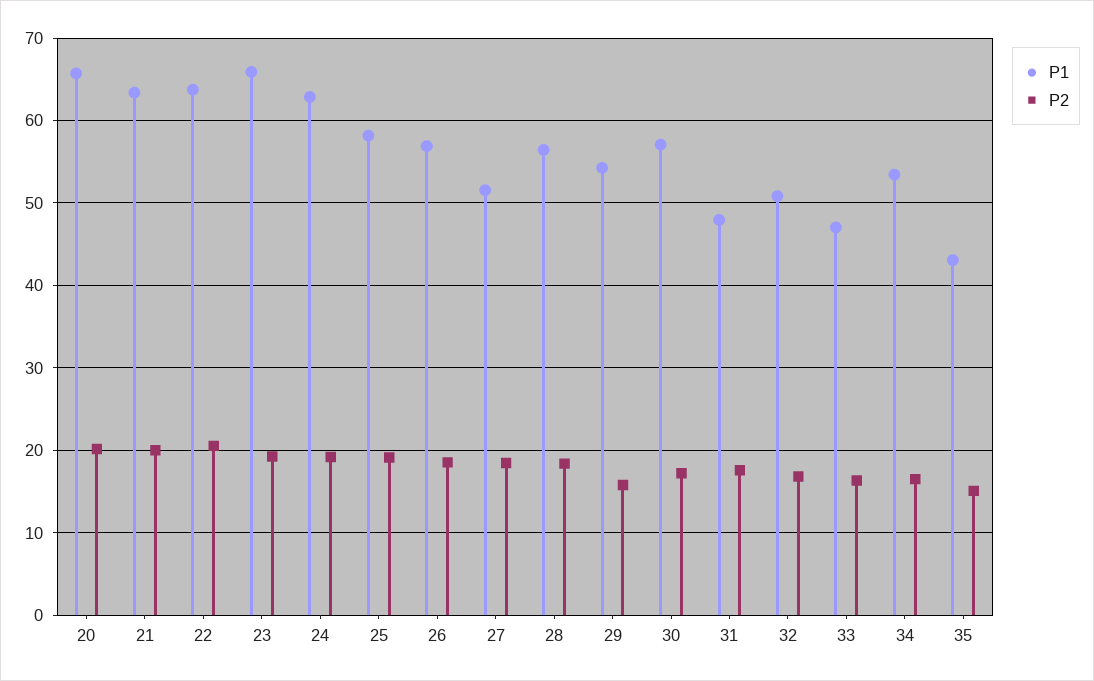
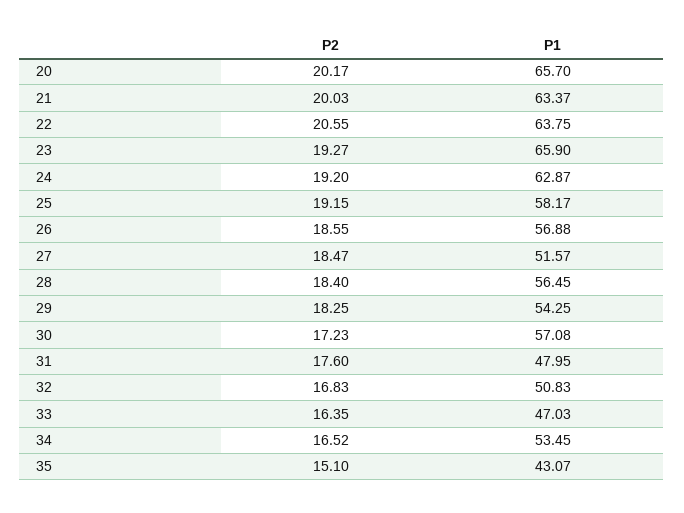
  {
    "P1": {
      "20": 65.7,
      "21": 63.37,
      "22": 63.75,
      "23": 65.9,
      "24": 62.87,
      "25": 58.17,
      "26": 56.88,
      "27": 51.57,
      "28": 56.45,
      "29": 54.25,
      "30": 57.08,
      "31": 47.95,
      "32": 50.83,
      "33": 47.03,
      "34": 53.45,
      "35": 43.07
    },
    "P2": {
      "20": 20.17,
      "21": 20.03,
      "22": 20.55,
      "23": 19.27,
      "24": 19.2,
      "25": 19.15,
      "26": 18.55,
      "27": 18.47,
      "28": 18.4,
-     "29": 16,
+     "29": 18.25,
      "30": 17.23,
      "31": 17.6,
      "32": 16.83,
      "33": 16.35,
      "34": 16.52,
      "35": 15.1
    }
  }

